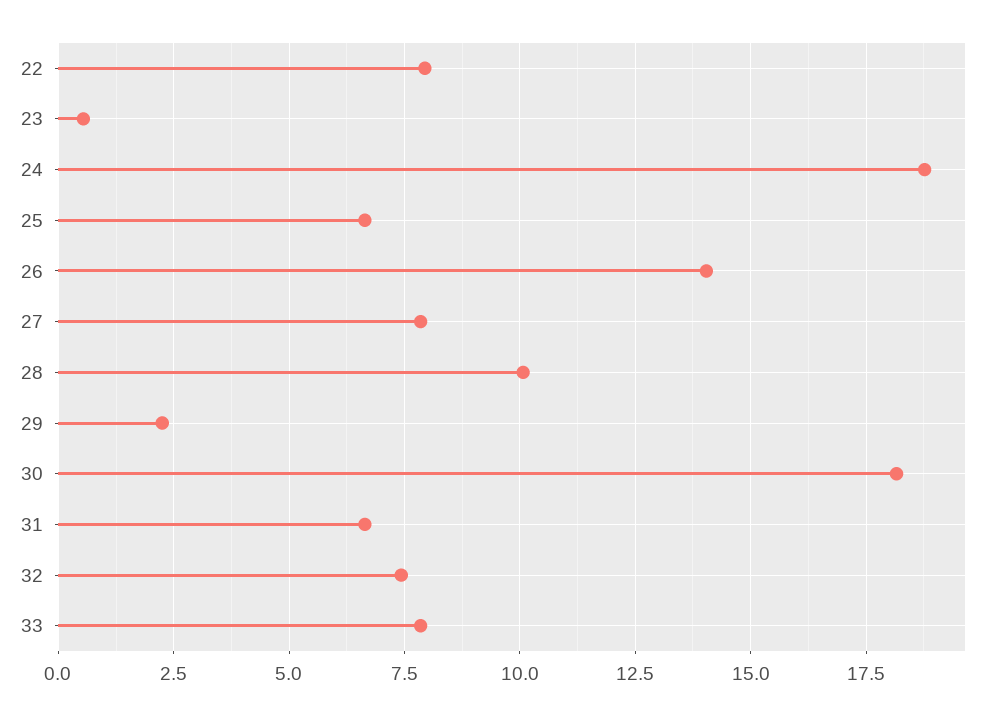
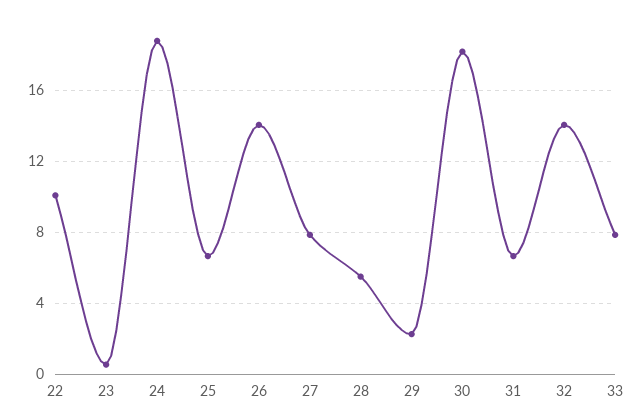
  {
-   "22": 8,
+   "22": 10,
    "23": 0.5,
    "24": 18.75,
    "25": 6.75,
    "26": 14,
    "27": 7.75,
-   "28": 10,
+   "28": 5.5,
    "29": 2.25,
    "30": 18.25,
    "31": 6.75,
-   "32": 7.5,
+   "32": 14,
    "33": 7.75
  }

